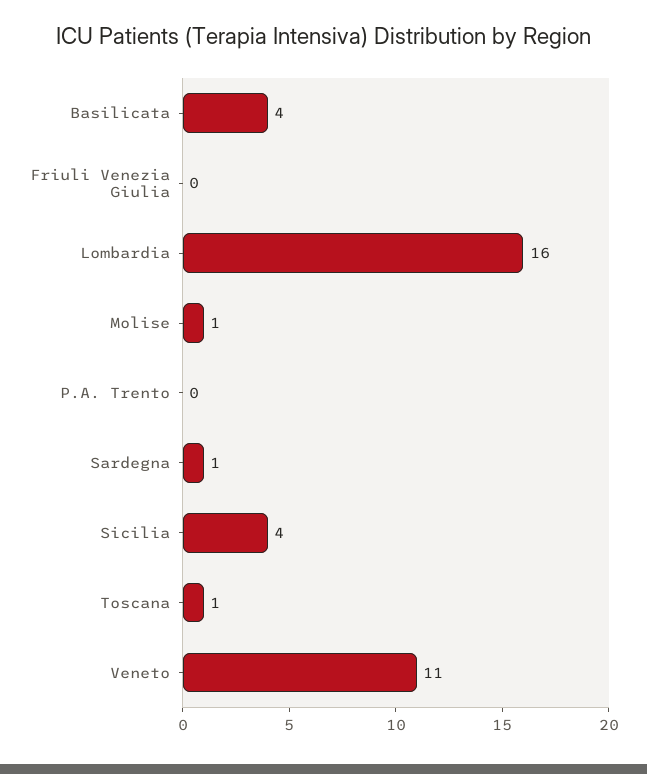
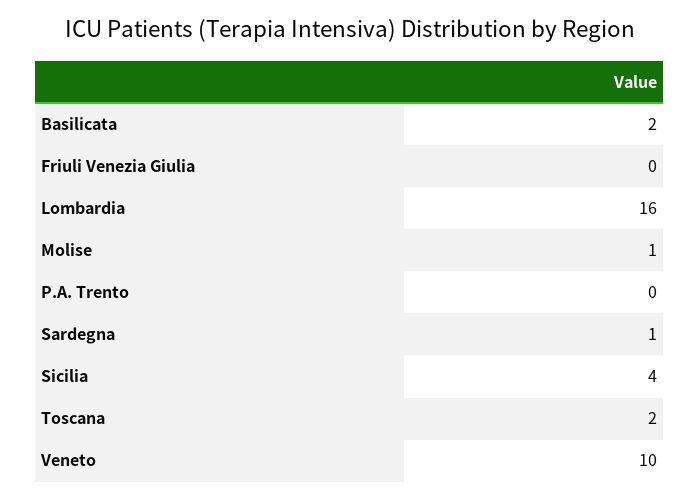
  {
-   "Basilicata": 4,
+   "Basilicata": 2,
    "Friuli Venezia Giulia": 0,
    "Lombardia": 16,
    "Molise": 1,
    "P.A. Trento": 0,
    "Sardegna": 1,
    "Sicilia": 4,
-   "Toscana": 1,
+   "Toscana": 2,
-   "Veneto": 11
+   "Veneto": 10
  }

